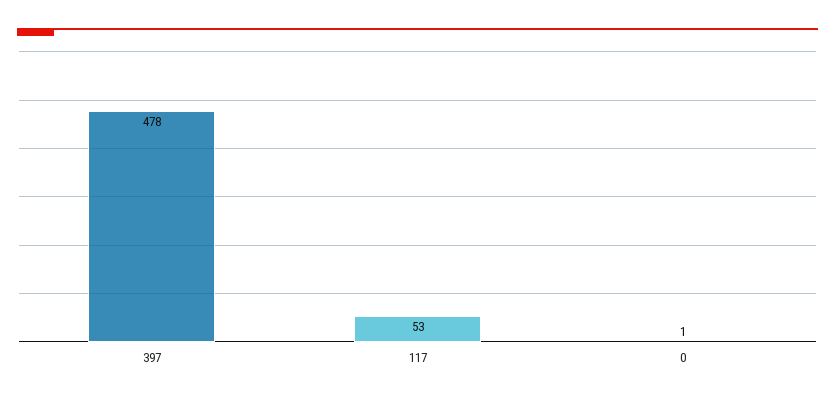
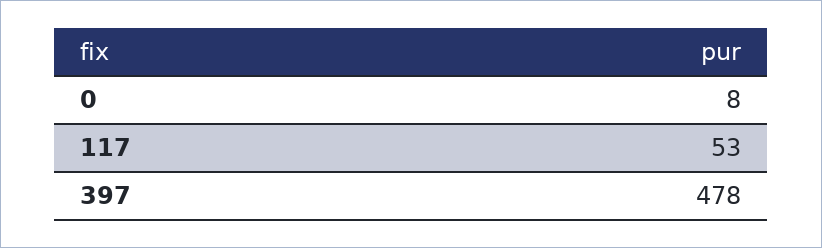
  {
    "397": 478,
    "117": 53,
-   "0": 1
+   "0": 8
  }

